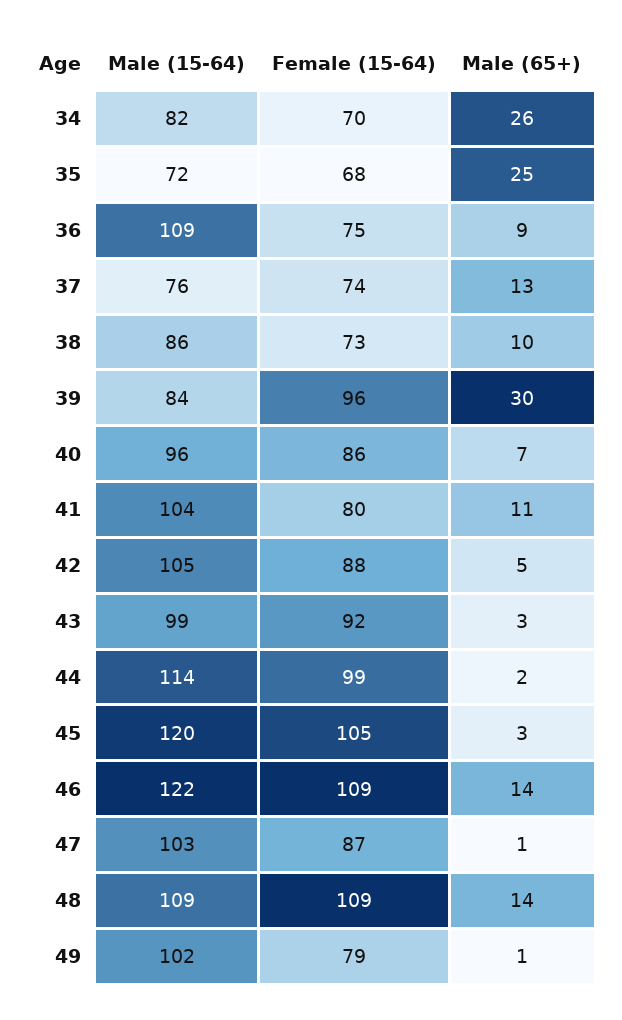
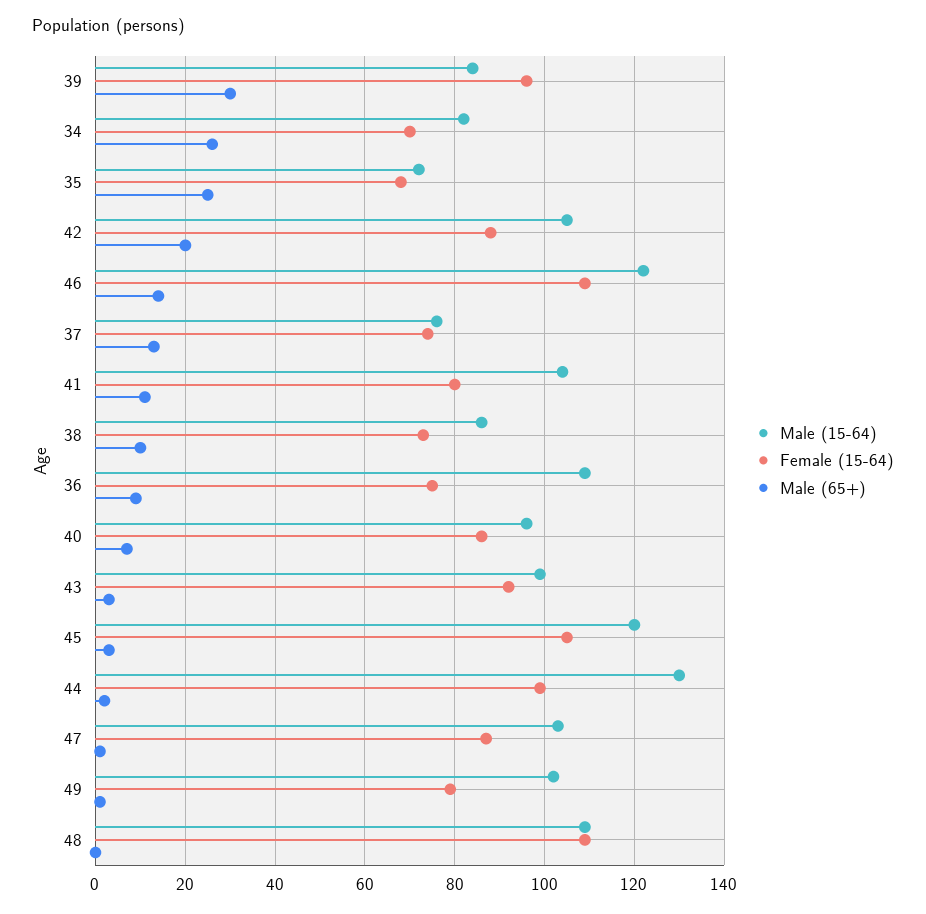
  {
    "Male (15-64)": {
      "34": 82,
      "35": 72,
      "36": 109,
      "37": 76,
      "38": 86,
      "39": 84,
      "40": 96,
      "41": 104,
      "42": 105,
      "43": 99,
-     "44": 114,
+     "44": 130,
      "45": 120,
      "46": 122,
      "47": 103,
      "48": 109,
      "49": 102
    },
    "Female (15-64)": {
      "34": 70,
      "35": 68,
      "36": 75,
      "37": 74,
      "38": 73,
      "39": 96,
      "40": 86,
      "41": 80,
      "42": 88,
      "43": 92,
      "44": 99,
      "45": 105,
      "46": 109,
      "47": 87,
      "48": 109,
      "49": 79
    },
    "Male (65+)": {
      "34": 26,
      "35": 25,
      "36": 9,
      "37": 13,
      "38": 10,
      "39": 30,
      "40": 7,
      "41": 11,
-     "42": 5,
+     "42": 20,
      "43": 3,
      "44": 2,
      "45": 3,
      "46": 14,
      "47": 1,
-     "48": 14,
+     "48": 0,
      "49": 1
    }
  }

